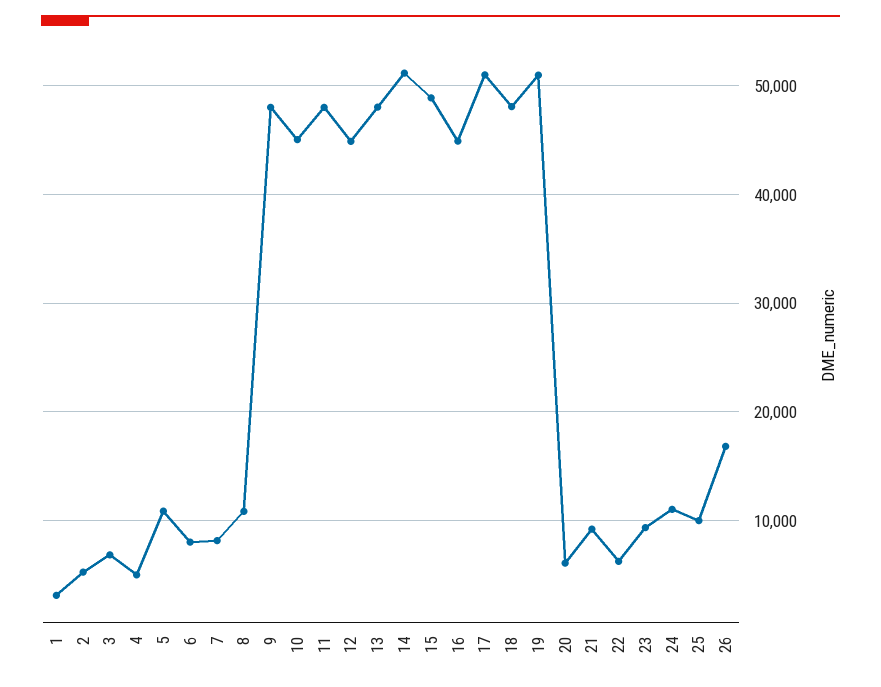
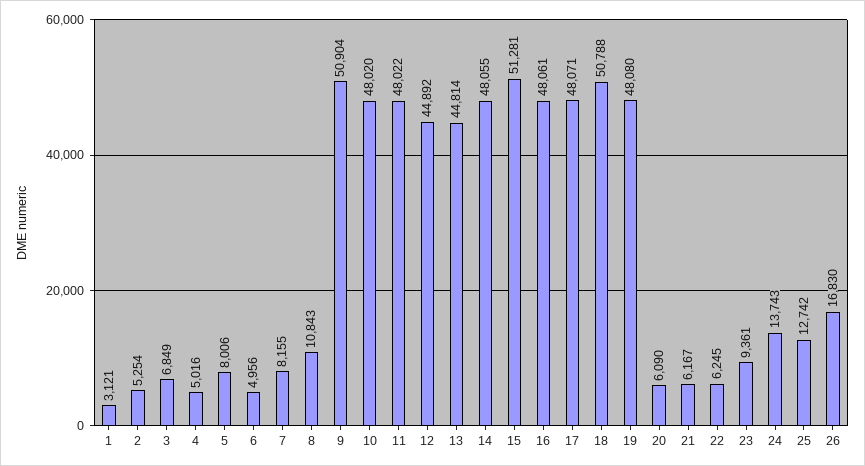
  {
    "1": 3121,
    "2": 5254,
    "3": 6849,
    "4": 5016,
-   "5": 11000,
+   "5": 8006,
-   "6": 8000,
+   "6": 4956,
    "7": 8155,
    "8": 10843,
-   "9": 48000,
+   "9": 50904,
-   "10": 45000,
+   "10": 48020,
    "11": 48022,
    "12": 44892,
-   "13": 48000,
+   "13": 44814,
-   "14": 51000,
+   "14": 48055,
-   "15": 49000,
+   "15": 51281,
-   "16": 45000,
+   "16": 48061,
-   "17": 51000,
+   "17": 48071,
-   "18": 48000,
+   "18": 50788,
-   "19": 51000,
+   "19": 48080,
    "20": 6090,
-   "21": 9000,
+   "21": 6167,
    "22": 6245,
    "23": 9361,
-   "24": 11000,
+   "24": 13743,
-   "25": 10000,
+   "25": 12742,
    "26": 16830
  }

